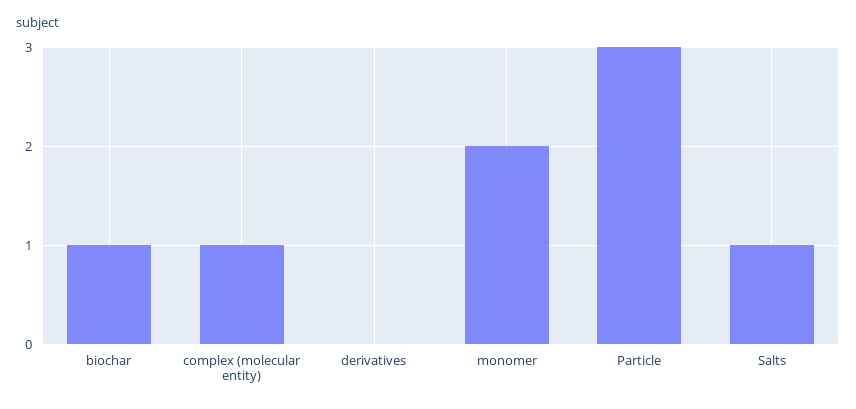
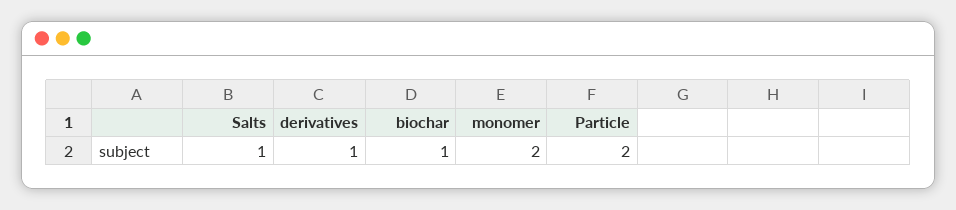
  {
    "biochar": 1,
-   "complex (molecular entity)": 1,
-   "derivatives": 0,
+   "derivatives": 1,
    "monomer": 2,
-   "Particle": 3,
+   "Particle": 2,
    "Salts": 1
  }

